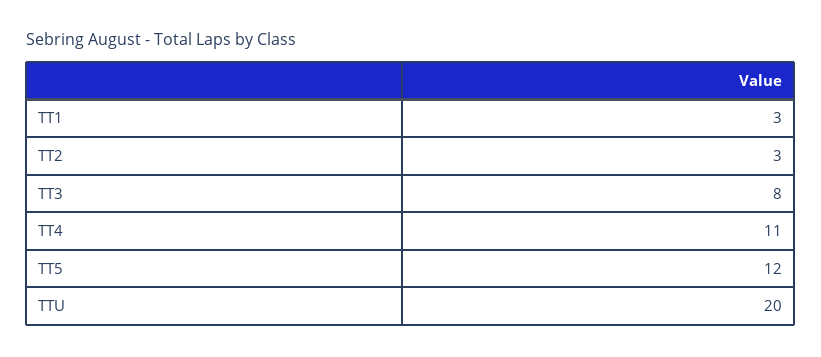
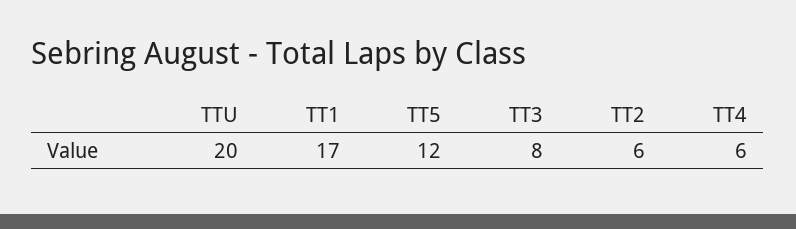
  {
-   "TT1": 3,
+   "TT1": 17,
-   "TT2": 3,
+   "TT2": 6,
    "TT3": 8,
-   "TT4": 11,
+   "TT4": 6,
    "TT5": 12,
    "TTU": 20
  }

